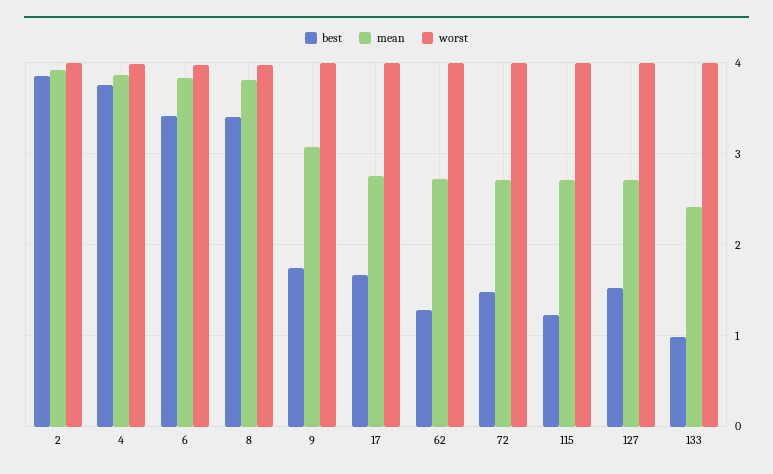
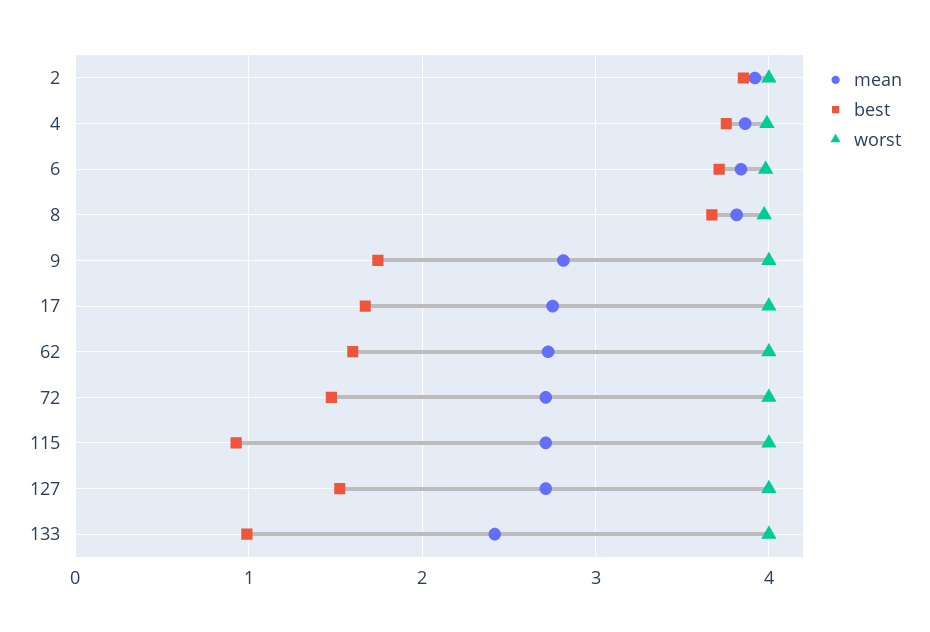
  {
    "best": {
      "2": 3.9,
      "4": 3.8,
-     "6": 3.4,
+     "6": 3.7,
-     "8": 3.4,
+     "8": 3.7,
      "9": 1.7,
      "17": 1.7,
-     "62": 1.3,
+     "62": 1.6,
      "72": 1.5,
-     "115": 1.2,
+     "115": 0.9,
      "127": 1.5,
      "133": 1
    },
    "mean": {
      "2": 3.9,
      "4": 3.9,
      "6": 3.8,
      "8": 3.8,
-     "9": 3.1,
+     "9": 2.8,
      "17": 2.8,
      "62": 2.7,
      "72": 2.7,
      "115": 2.7,
      "127": 2.7,
      "133": 2.4
    },
    "worst": {
      "2": 4,
      "4": 4,
      "6": 4,
      "8": 4,
      "9": 4,
      "17": 4,
      "62": 4,
      "72": 4,
      "115": 4,
      "127": 4,
      "133": 4
    }
  }

